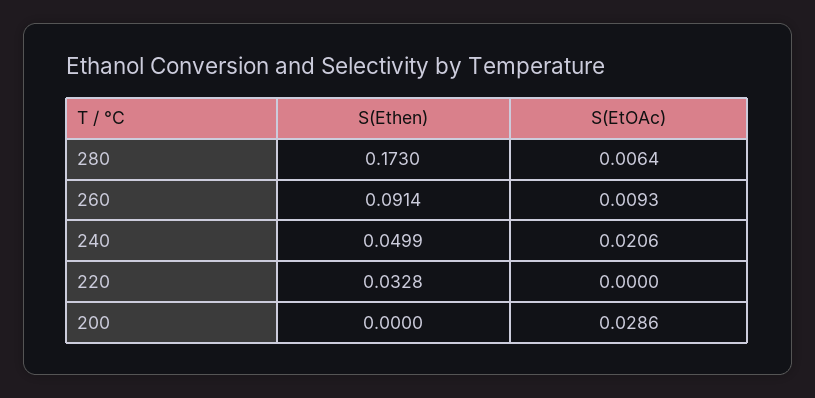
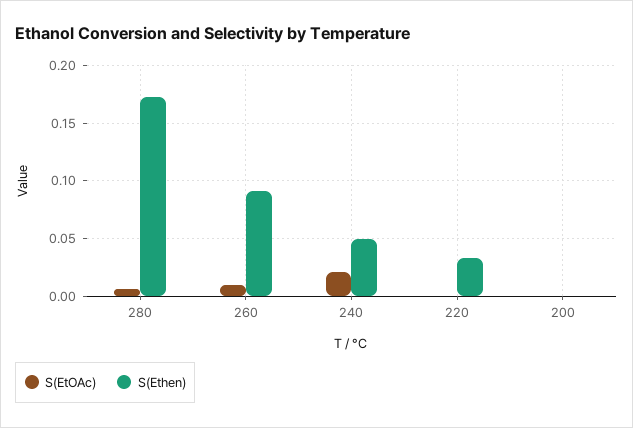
  {
    "S(Ethen)": {
      "280": 0.173,
      "260": 0.0914,
      "240": 0.0499,
      "220": 0.0328,
      "200": 0
    },
    "S(EtOAc)": {
      "280": 0.0064,
      "260": 0.0093,
      "240": 0.0206,
      "220": 0,
-     "200": 0.0286
+     "200": 0
    }
  }

